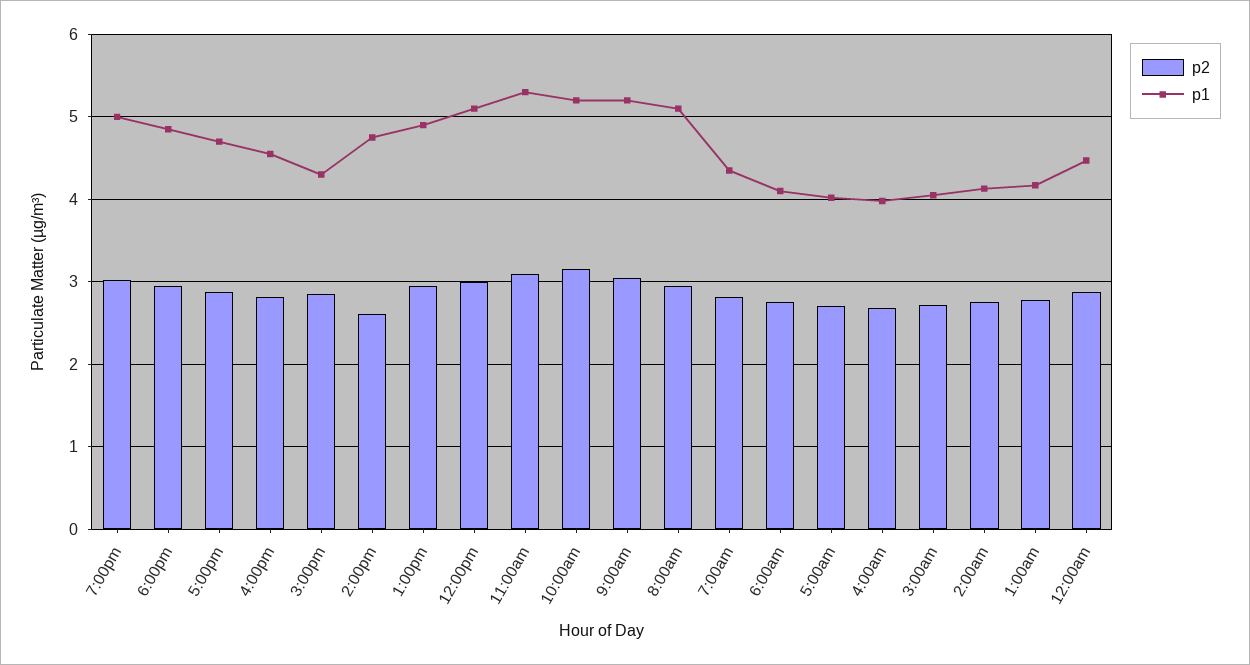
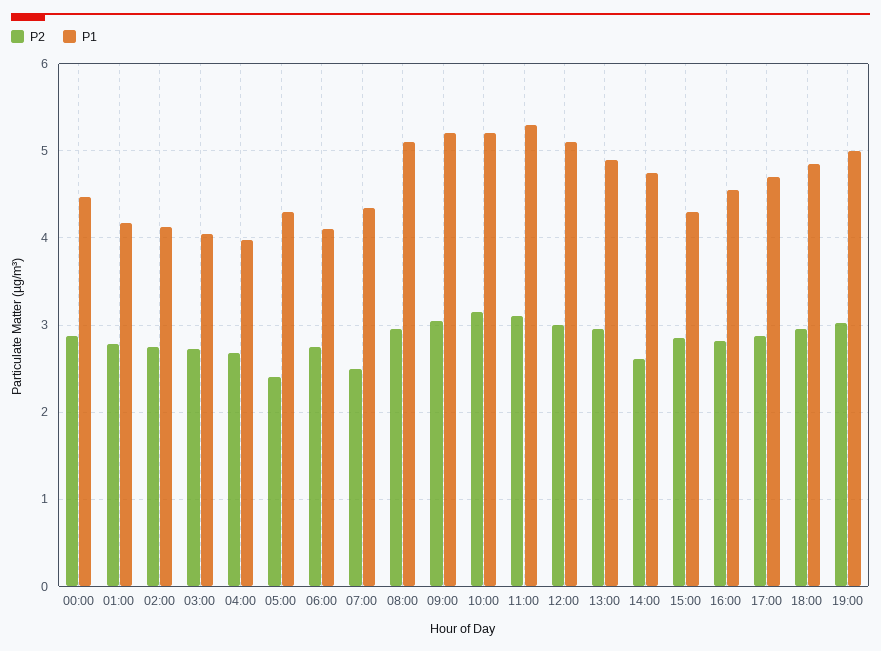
  {
    "p2": {
      "7:00pm": 3,
      "6:00pm": 3,
      "5:00pm": 2.9,
      "4:00pm": 2.8,
      "3:00pm": 2.9,
      "2:00pm": 2.6,
      "1:00pm": 3,
      "12:00pm": 3,
      "11:00am": 3.1,
      "10:00am": 3.2,
      "9:00am": 3.1,
      "8:00am": 3,
-     "7:00am": 2.8,
+     "7:00am": 2.5,
      "6:00am": 2.8,
-     "5:00am": 2.7,
+     "5:00am": 2.4,
      "4:00am": 2.7,
      "3:00am": 2.7,
      "2:00am": 2.8,
      "1:00am": 2.8,
      "12:00am": 2.9
    },
    "p1": {
      "7:00pm": 5,
      "6:00pm": 4.9,
      "5:00pm": 4.7,
      "4:00pm": 4.6,
      "3:00pm": 4.3,
      "2:00pm": 4.8,
      "1:00pm": 4.9,
      "12:00pm": 5.1,
      "11:00am": 5.3,
      "10:00am": 5.2,
      "9:00am": 5.2,
      "8:00am": 5.1,
      "7:00am": 4.4,
      "6:00am": 4.1,
-     "5:00am": 4,
+     "5:00am": 4.3,
      "4:00am": 4,
      "3:00am": 4.1,
      "2:00am": 4.1,
      "1:00am": 4.2,
      "12:00am": 4.5
    }
  }

